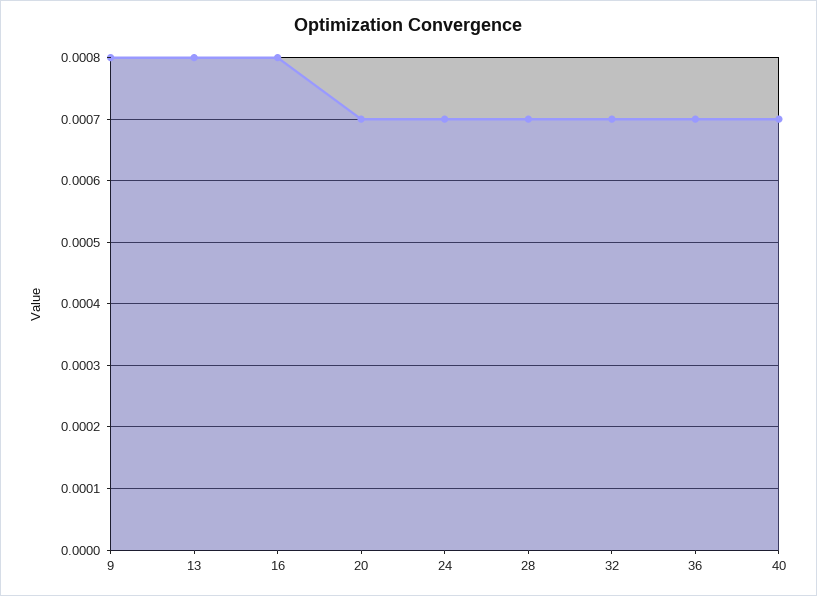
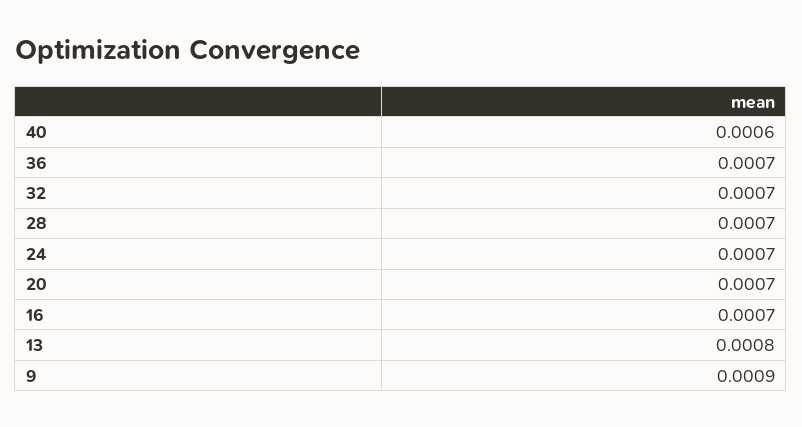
  {
-   "9": 0.0008,
+   "9": 0.0009,
    "13": 0.0008,
-   "16": 0.0008,
+   "16": 0.0007,
    "20": 0.0007,
    "24": 0.0007,
    "28": 0.0007,
    "32": 0.0007,
    "36": 0.0007,
-   "40": 0.0007
+   "40": 0.0006
  }

